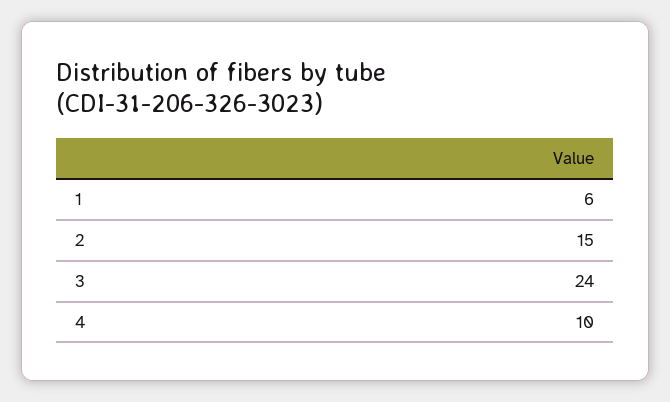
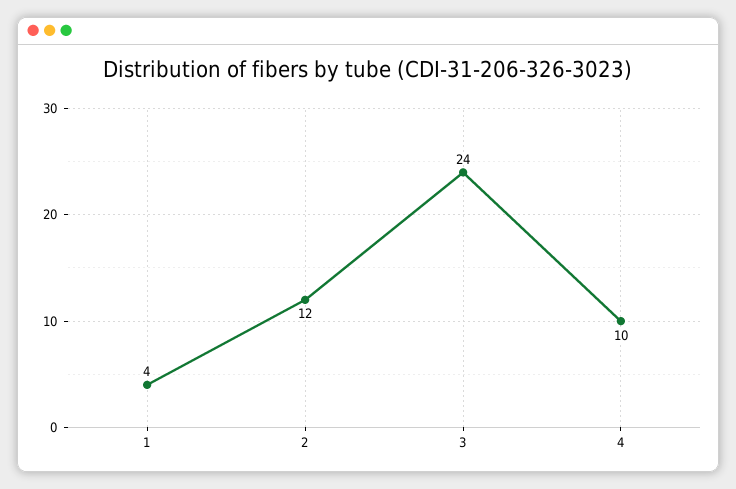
  {
-   "1": 6,
+   "1": 4,
-   "2": 15,
+   "2": 12,
    "3": 24,
    "4": 10
  }

